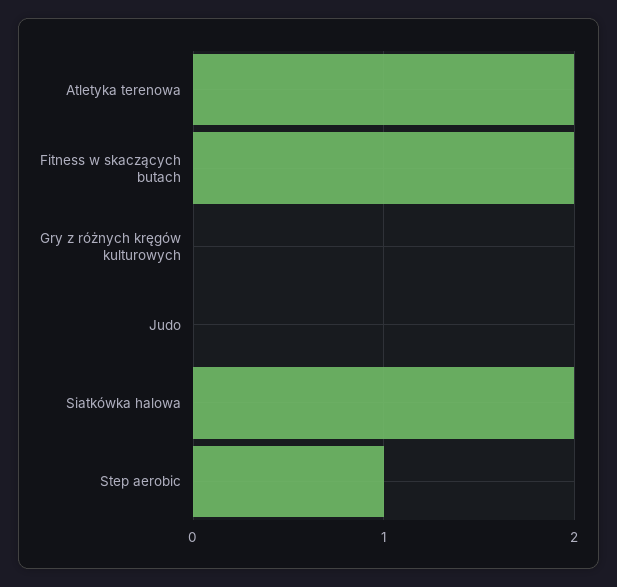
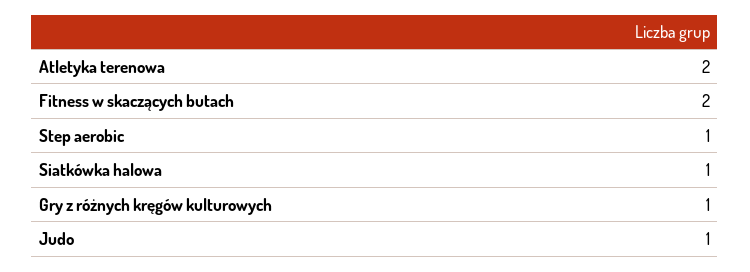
  {
    "Atletyka terenowa": 2,
    "Fitness w skaczących butach": 2,
-   "Gry z różnych kręgów kulturowych": 0,
+   "Gry z różnych kręgów kulturowych": 1,
-   "Judo": 0,
+   "Judo": 1,
-   "Siatkówka halowa": 2,
+   "Siatkówka halowa": 1,
    "Step aerobic": 1
  }

